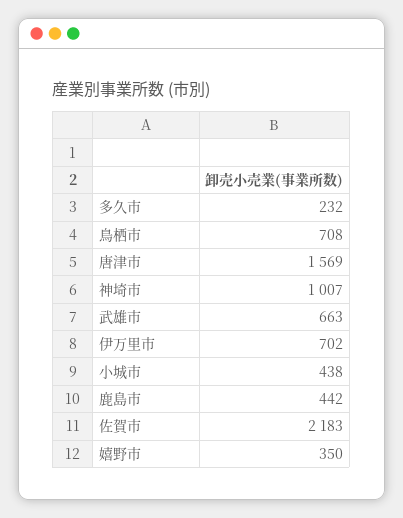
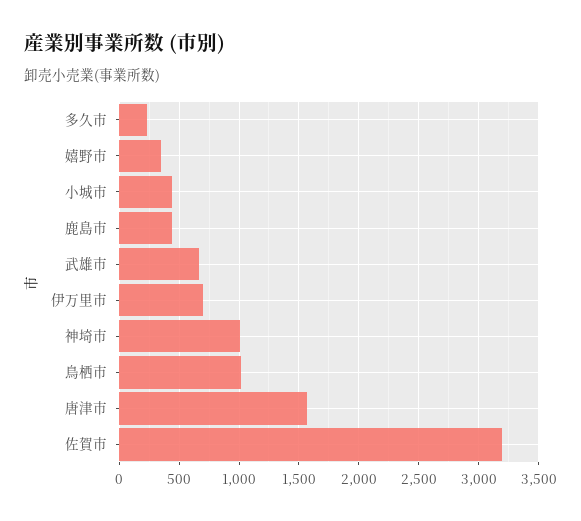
  {
    "多久市": 232,
-   "鳥栖市": 708,
+   "鳥栖市": 1000,
    "唐津市": 1569,
    "神埼市": 1007,
    "武雄市": 663,
    "伊万里市": 702,
    "小城市": 438,
    "鹿島市": 442,
-   "佐賀市": 2183,
+   "佐賀市": 3200,
    "嬉野市": 350
  }

